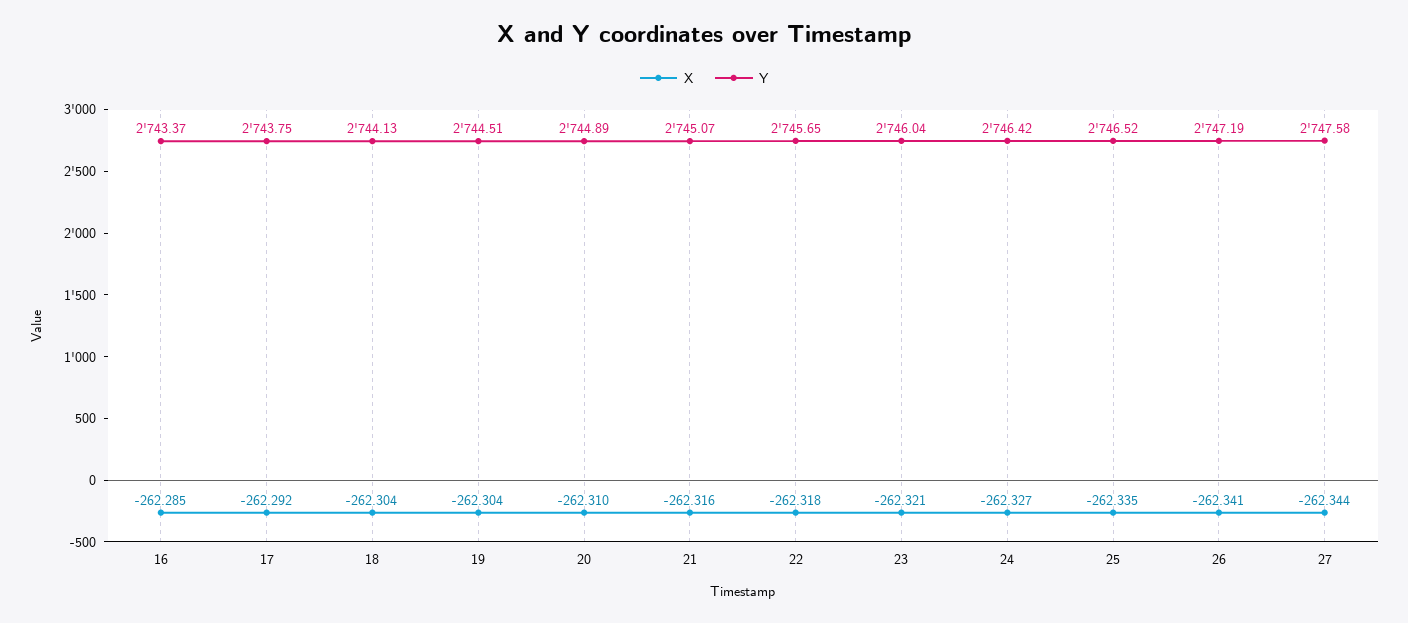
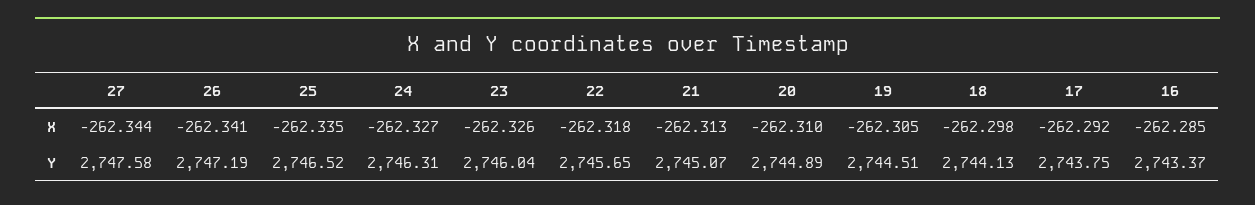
  {
    "X": {
      "16": -262.285,
      "17": -262.292,
-     "18": -262.304,
+     "18": -262.298,
-     "19": -262.304,
+     "19": -262.305,
      "20": -262.31,
-     "21": -262.316,
+     "21": -262.313,
      "22": -262.318,
-     "23": -262.321,
+     "23": -262.326,
      "24": -262.327,
      "25": -262.335,
      "26": -262.341,
      "27": -262.344
    },
    "Y": {
      "16": 2743.37,
      "17": 2743.75,
      "18": 2744.13,
      "19": 2744.51,
      "20": 2744.89,
      "21": 2745.07,
      "22": 2745.65,
      "23": 2746.04,
-     "24": 2746.42,
+     "24": 2746.31,
      "25": 2746.52,
      "26": 2747.19,
      "27": 2747.58
    }
  }

